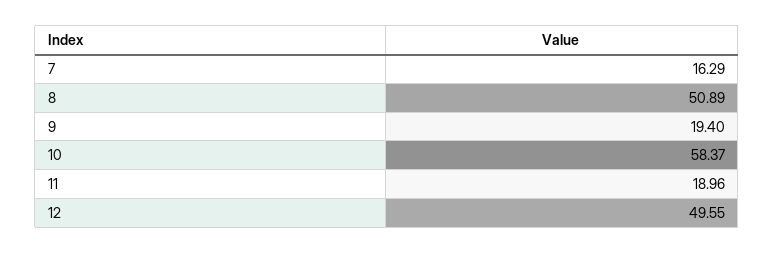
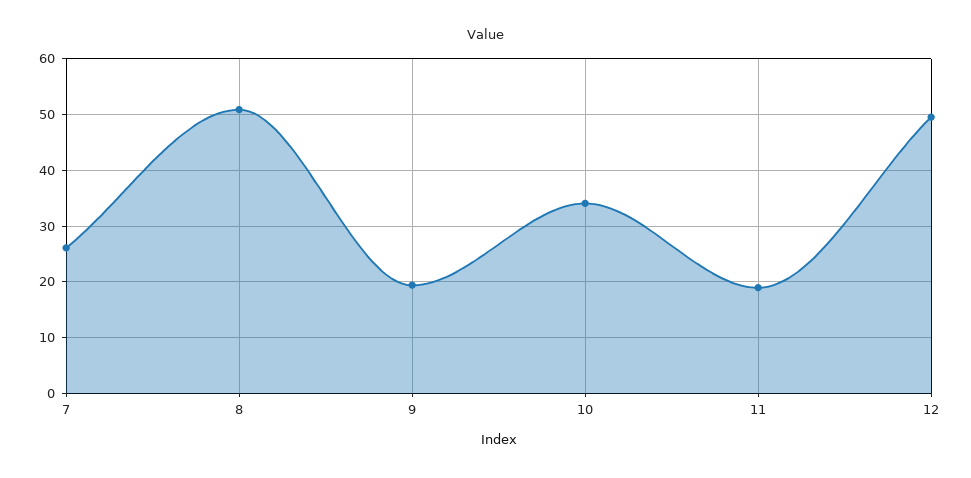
  {
-   "7": 16.29,
+   "7": 26,
    "8": 50.89,
    "9": 19.4,
-   "10": 58.37,
+   "10": 34,
    "11": 18.96,
    "12": 49.55
  }

